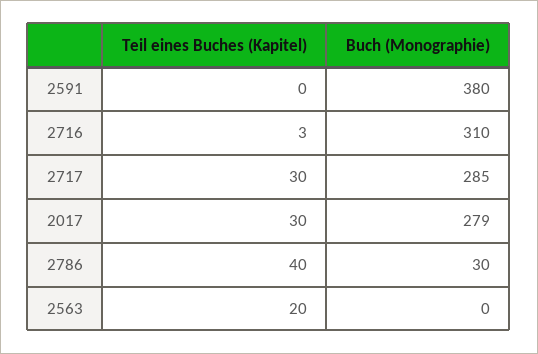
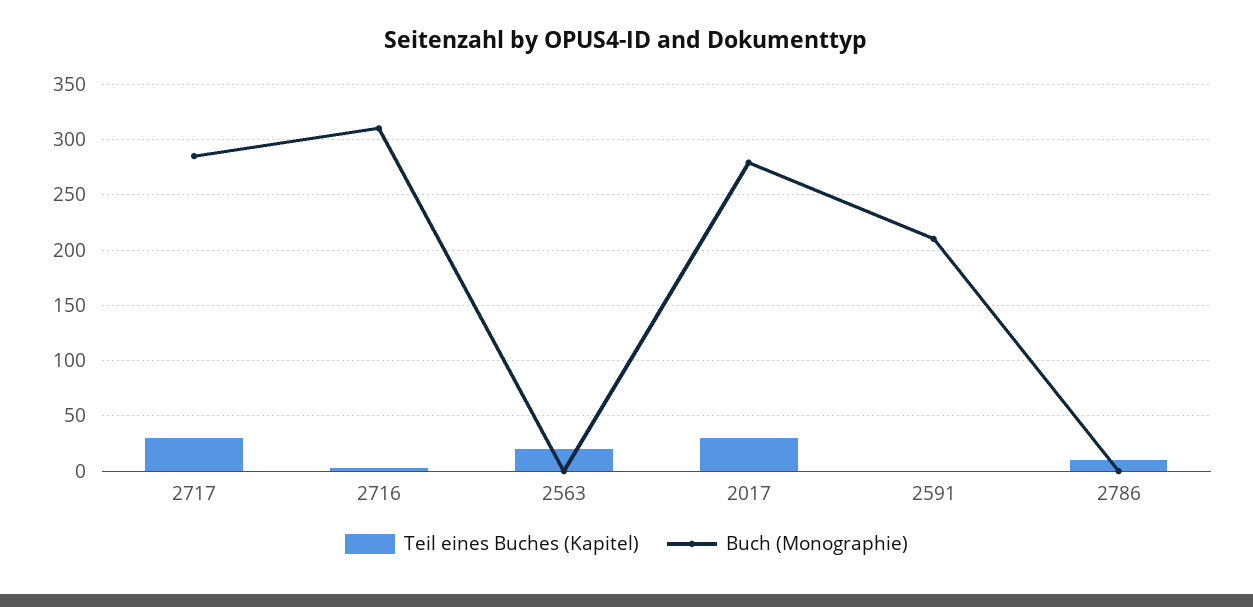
  {
    "Teil eines Buches (Kapitel)": {
      "2591": 0,
      "2716": 3,
      "2717": 30,
      "2017": 30,
-     "2786": 40,
+     "2786": 10,
      "2563": 20
    },
    "Buch (Monographie)": {
-     "2591": 380,
+     "2591": 210,
      "2716": 310,
      "2717": 285,
      "2017": 279,
-     "2786": 30,
+     "2786": 0,
      "2563": 0
    }
  }

